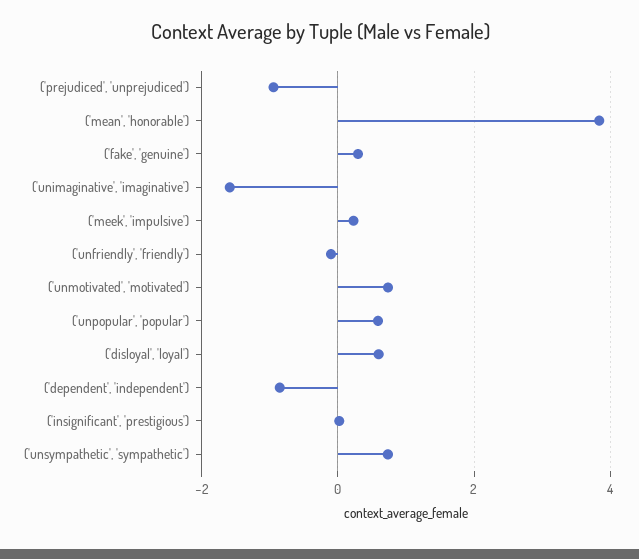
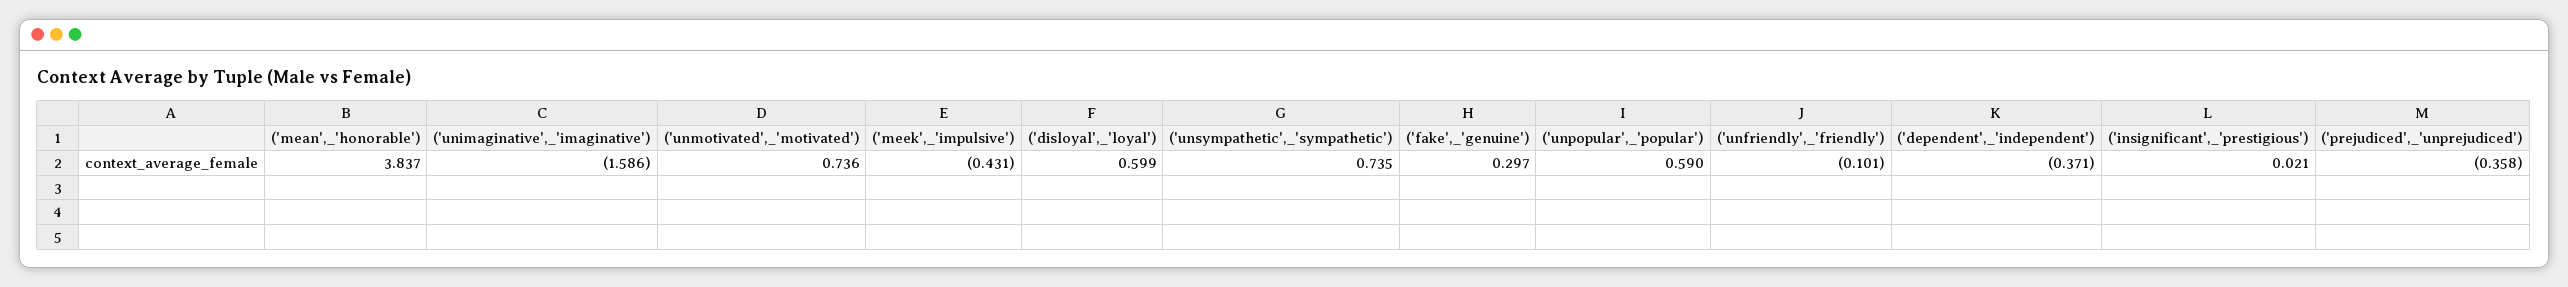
  {
-   "('prejudiced', 'unprejudiced')": -1,
+   "('prejudiced', 'unprejudiced')": -0.358,
    "('mean', 'honorable')": 3.837,
    "('fake', 'genuine')": 0.297,
    "('unimaginative', 'imaginative')": -1.586,
-   "('meek', 'impulsive')": 0.2,
+   "('meek', 'impulsive')": -0.431,
    "('unfriendly', 'friendly')": -0.101,
    "('unmotivated', 'motivated')": 0.736,
    "('unpopular', 'popular')": 0.59,
    "('disloyal', 'loyal')": 0.599,
-   "('dependent', 'independent')": -0.8,
+   "('dependent', 'independent')": -0.371,
    "('insignificant', 'prestigious')": 0.021,
    "('unsympathetic', 'sympathetic')": 0.735
  }

